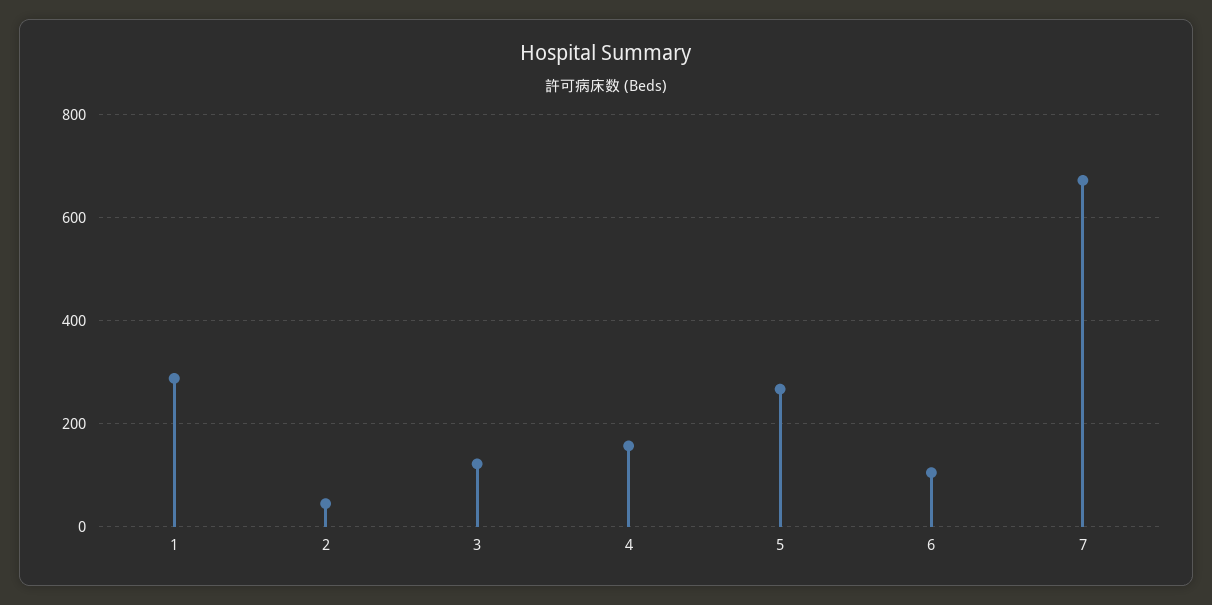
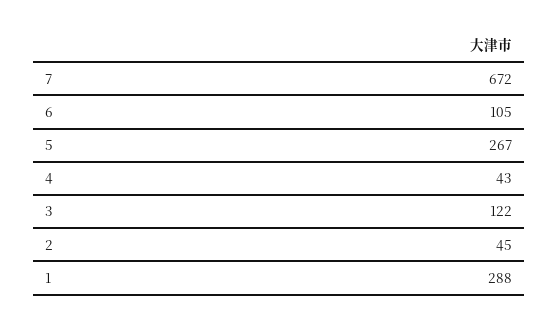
  {
    "1": 288,
    "2": 45,
    "3": 122,
-   "4": 160,
+   "4": 43,
    "5": 267,
    "6": 105,
    "7": 672
  }

